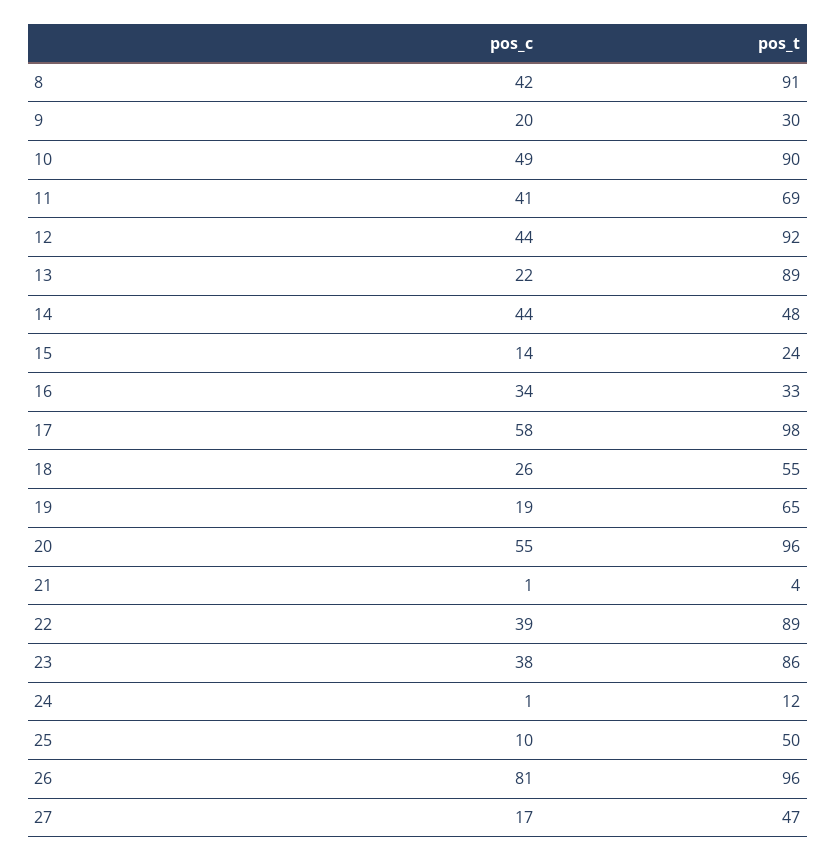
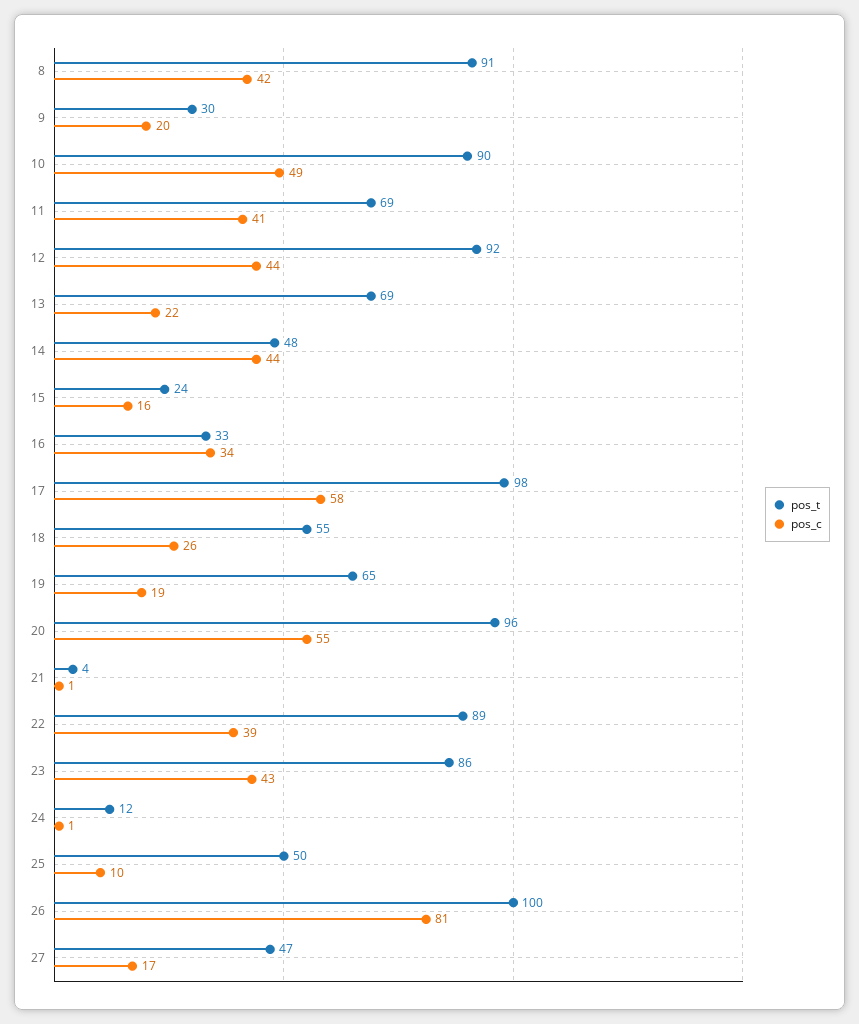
  {
    "pos_c": {
      "8": 42,
      "9": 20,
      "10": 49,
      "11": 41,
      "12": 44,
      "13": 22,
      "14": 44,
-     "15": 14,
+     "15": 16,
      "16": 34,
      "17": 58,
      "18": 26,
      "19": 19,
      "20": 55,
      "21": 1,
      "22": 39,
-     "23": 38,
+     "23": 43,
      "24": 1,
      "25": 10,
      "26": 81,
      "27": 17
    },
    "pos_t": {
      "8": 91,
      "9": 30,
      "10": 90,
      "11": 69,
      "12": 92,
-     "13": 89,
+     "13": 69,
      "14": 48,
      "15": 24,
      "16": 33,
      "17": 98,
      "18": 55,
      "19": 65,
      "20": 96,
      "21": 4,
      "22": 89,
      "23": 86,
      "24": 12,
      "25": 50,
-     "26": 96,
+     "26": 100,
      "27": 47
    }
  }

